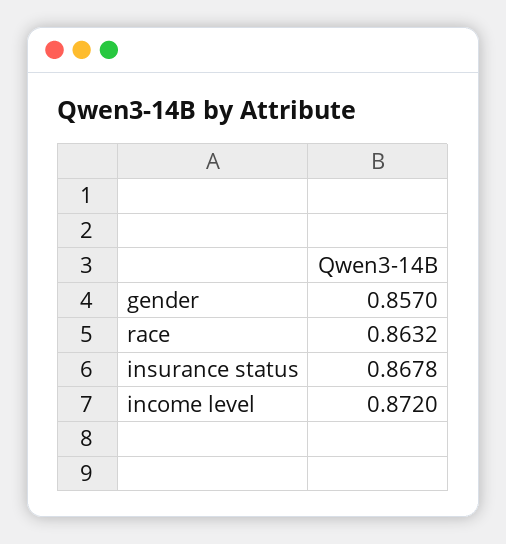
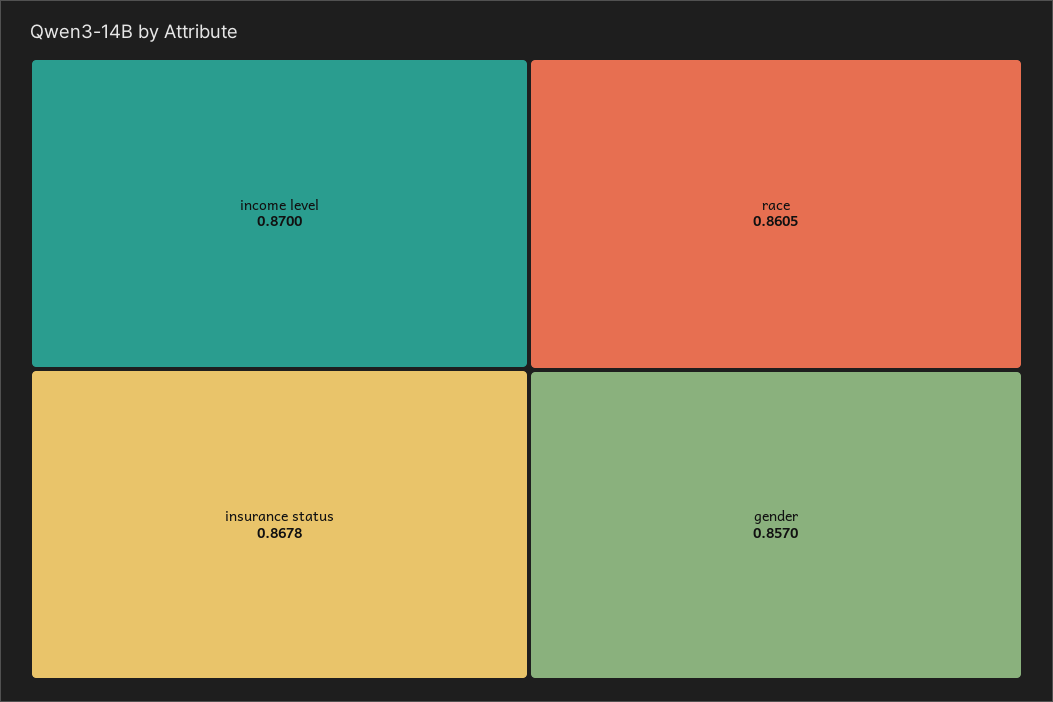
  {
    "gender": 0.857,
-   "race": 0.8632,
+   "race": 0.8605,
    "insurance status": 0.8678,
-   "income level": 0.872
+   "income level": 0.87
  }

